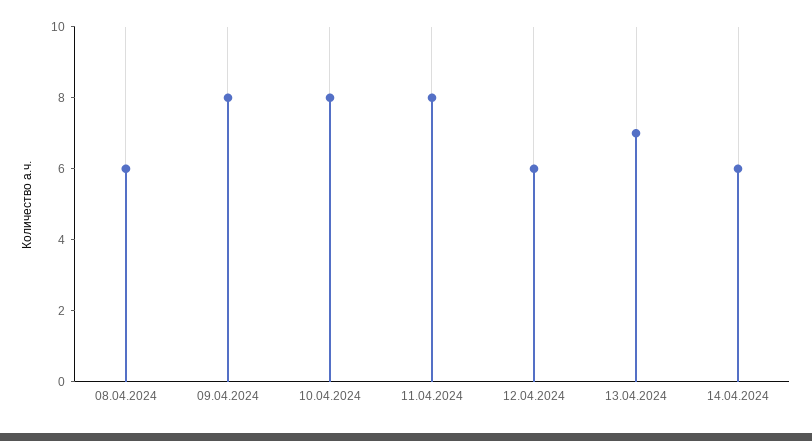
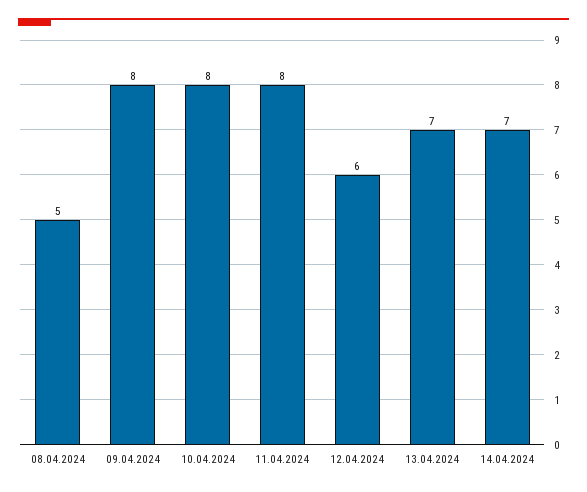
  {
-   "08.04.2024": 6,
+   "08.04.2024": 5,
    "09.04.2024": 8,
    "10.04.2024": 8,
    "11.04.2024": 8,
    "12.04.2024": 6,
    "13.04.2024": 7,
-   "14.04.2024": 6
+   "14.04.2024": 7
  }

